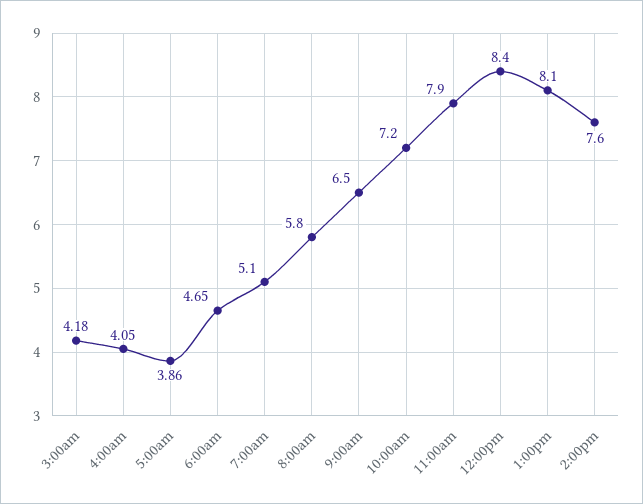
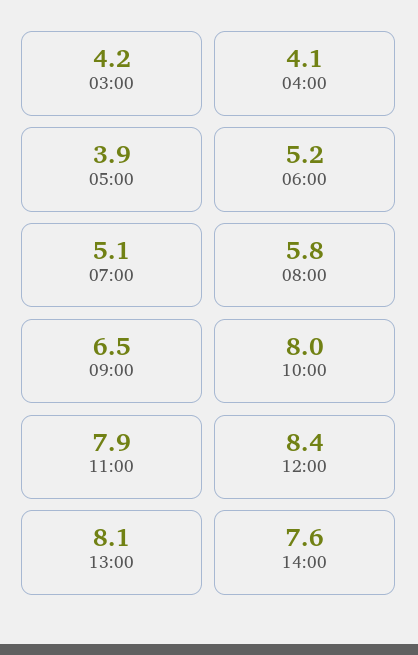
  {
    "3:00am": 4.18,
    "4:00am": 4.05,
    "5:00am": 3.86,
-   "6:00am": 4.65,
+   "6:00am": 5.2,
    "7:00am": 5.1,
    "8:00am": 5.8,
    "9:00am": 6.5,
-   "10:00am": 7.2,
+   "10:00am": 8,
    "11:00am": 7.9,
    "12:00pm": 8.4,
    "1:00pm": 8.1,
    "2:00pm": 7.6
  }

